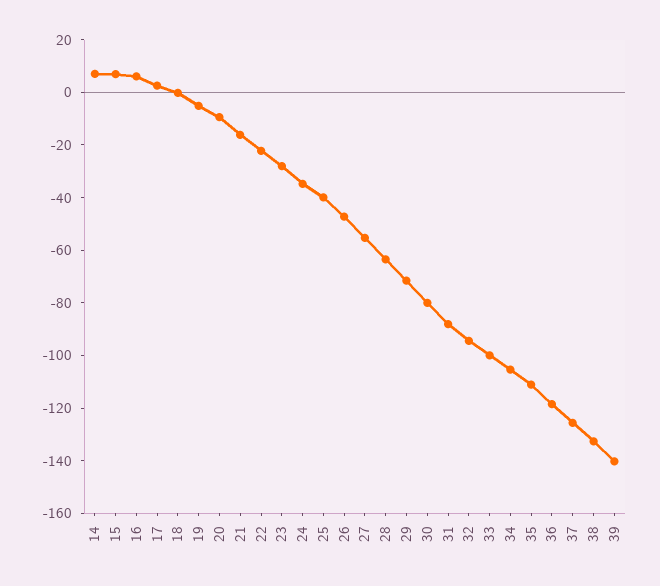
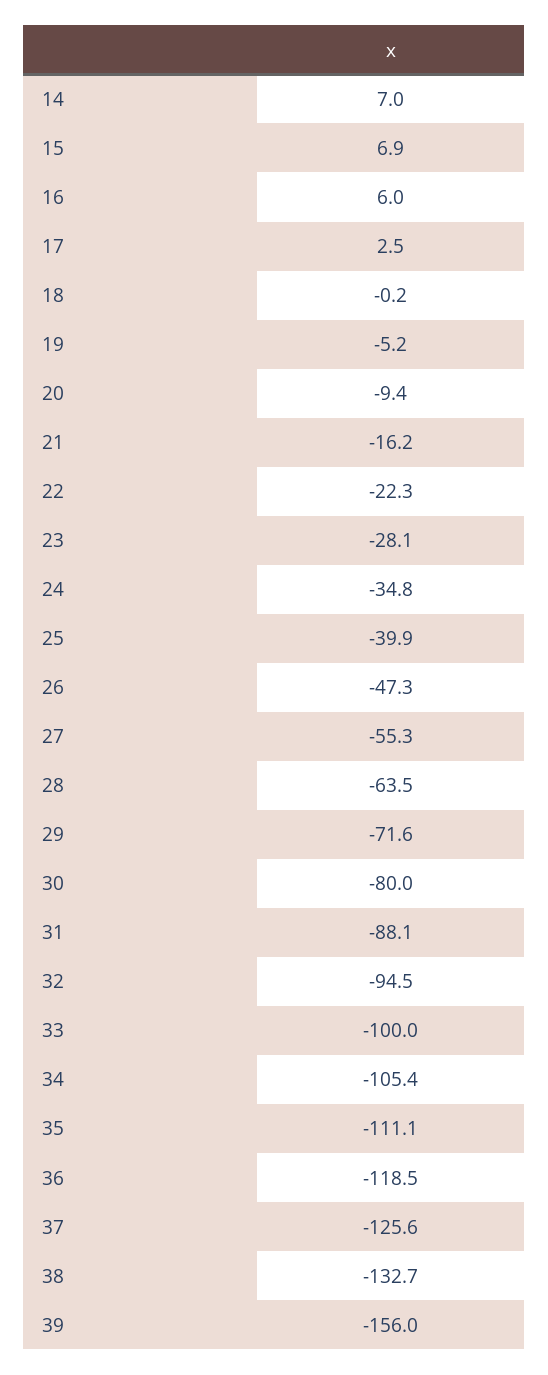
  {
    "14": 7,
    "15": 6.9,
    "16": 6,
    "17": 2.5,
    "18": -0.2,
    "19": -5.2,
    "20": -9.4,
    "21": -16.2,
    "22": -22.3,
    "23": -28.1,
    "24": -34.8,
    "25": -39.9,
    "26": -47.3,
    "27": -55.3,
    "28": -63.5,
    "29": -71.6,
    "30": -80,
    "31": -88.1,
    "32": -94.5,
    "33": -100,
    "34": -105.4,
    "35": -111.1,
    "36": -118.5,
    "37": -125.6,
    "38": -132.7,
-   "39": -140
+   "39": -156
  }

